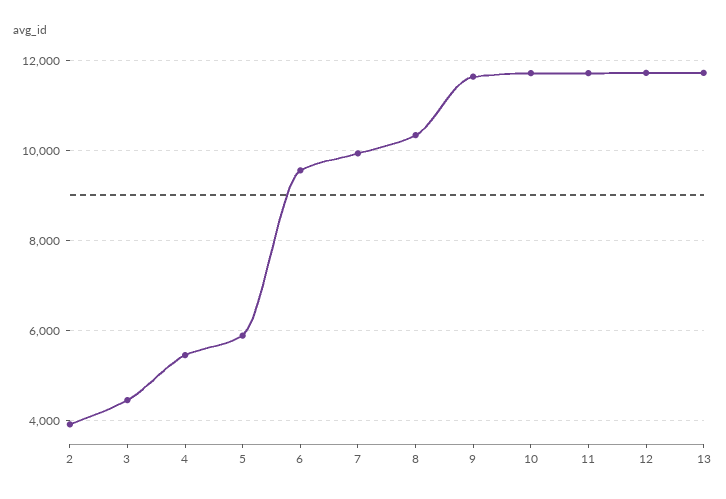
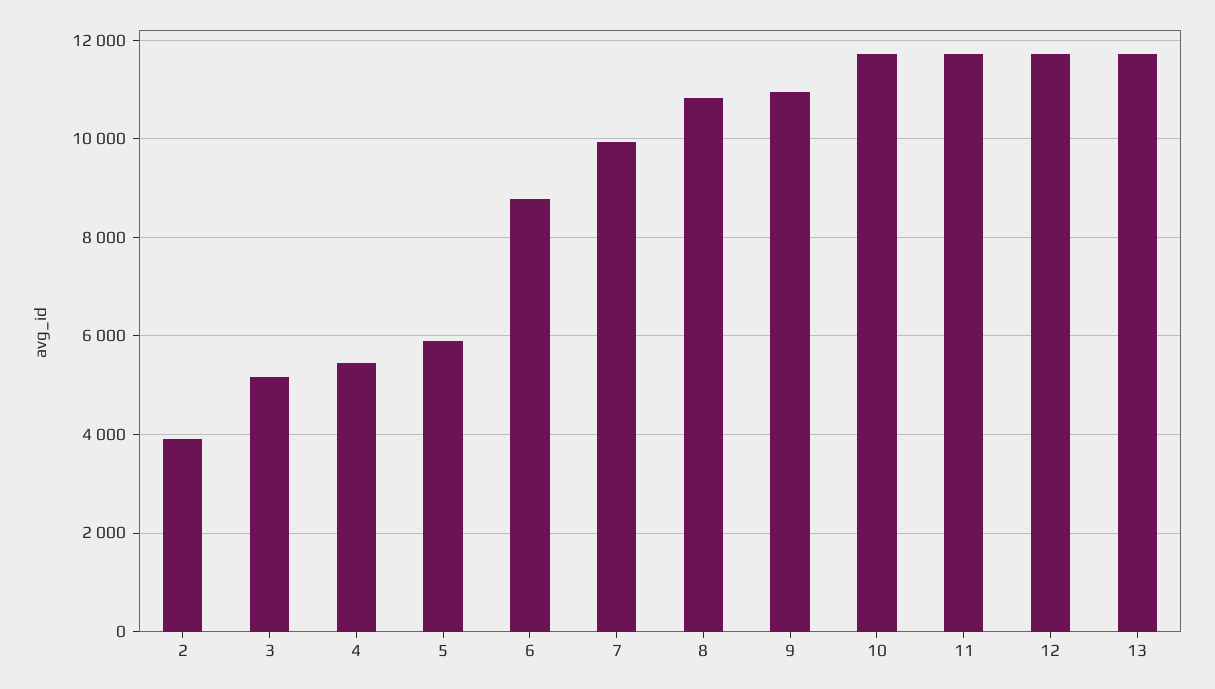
  {
    "2": 4000,
-   "3": 4400,
+   "3": 5200,
    "4": 5400,
    "5": 5800,
-   "6": 9600,
+   "6": 8800,
    "7": 10000,
-   "8": 10400,
+   "8": 10800,
-   "9": 11600,
+   "9": 11000,
    "10": 11800,
    "11": 11800,
    "12": 11800,
    "13": 11800
  }

